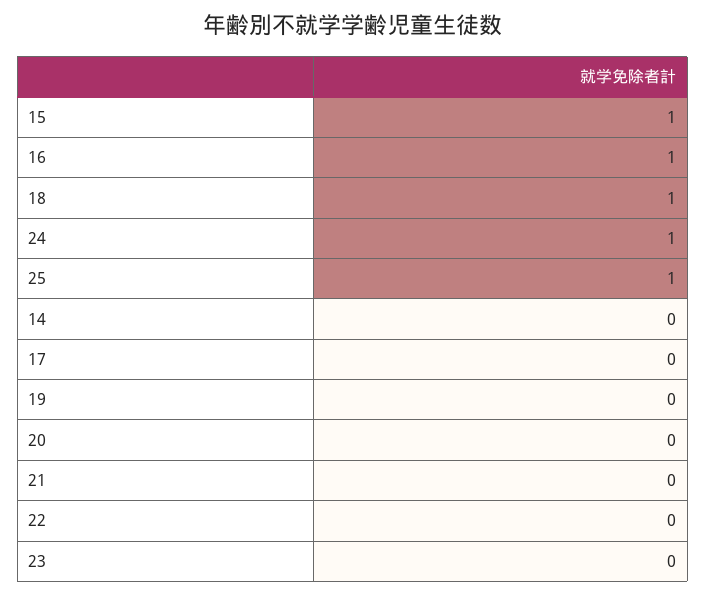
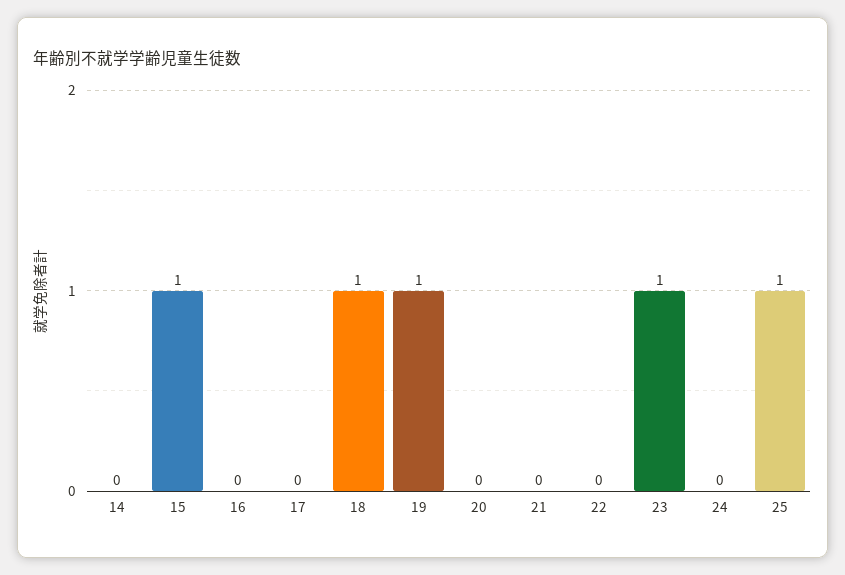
  {
    "15": 1,
-   "16": 1,
+   "16": 0,
    "18": 1,
-   "24": 1,
+   "24": 0,
    "25": 1,
    "14": 0,
    "17": 0,
-   "19": 0,
+   "19": 1,
    "20": 0,
    "21": 0,
    "22": 0,
-   "23": 0
+   "23": 1
  }

